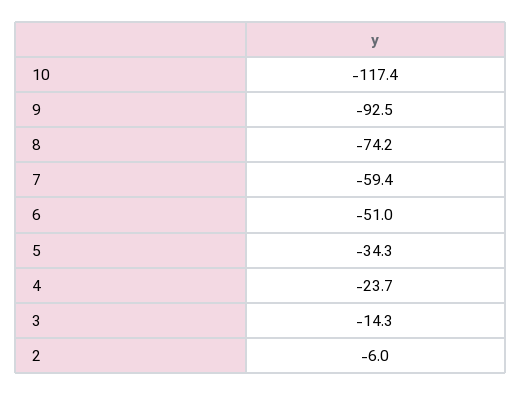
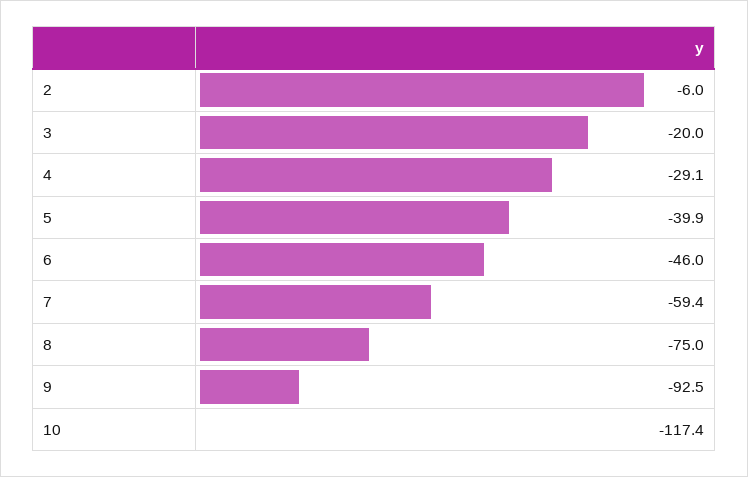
  {
    "10": -117.4,
    "9": -92.5,
-   "8": -74.2,
+   "8": -75,
    "7": -59.4,
-   "6": -51,
+   "6": -46,
-   "5": -34.3,
+   "5": -39.9,
-   "4": -23.7,
+   "4": -29.1,
-   "3": -14.3,
+   "3": -20,
    "2": -6
  }

